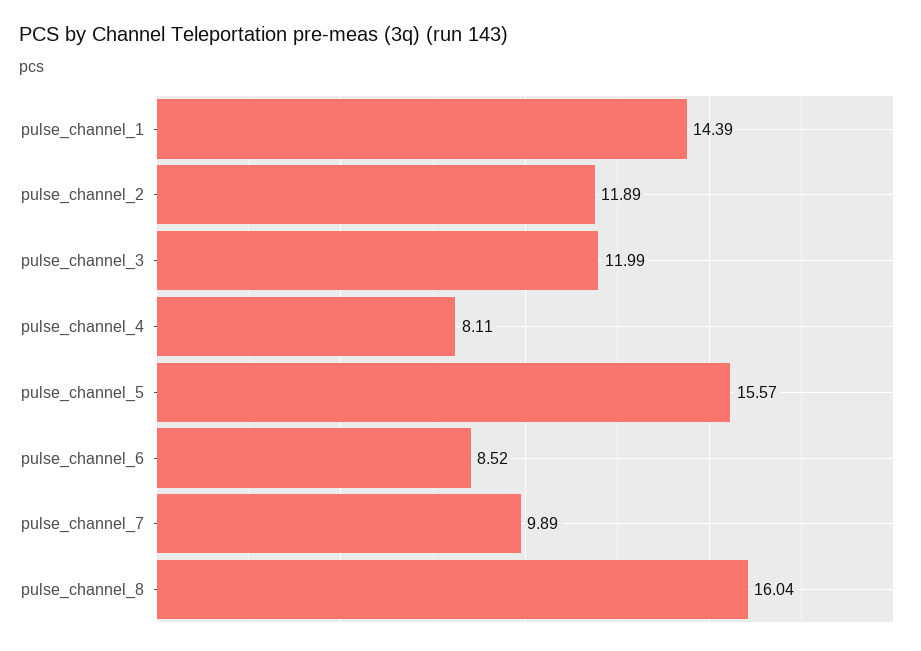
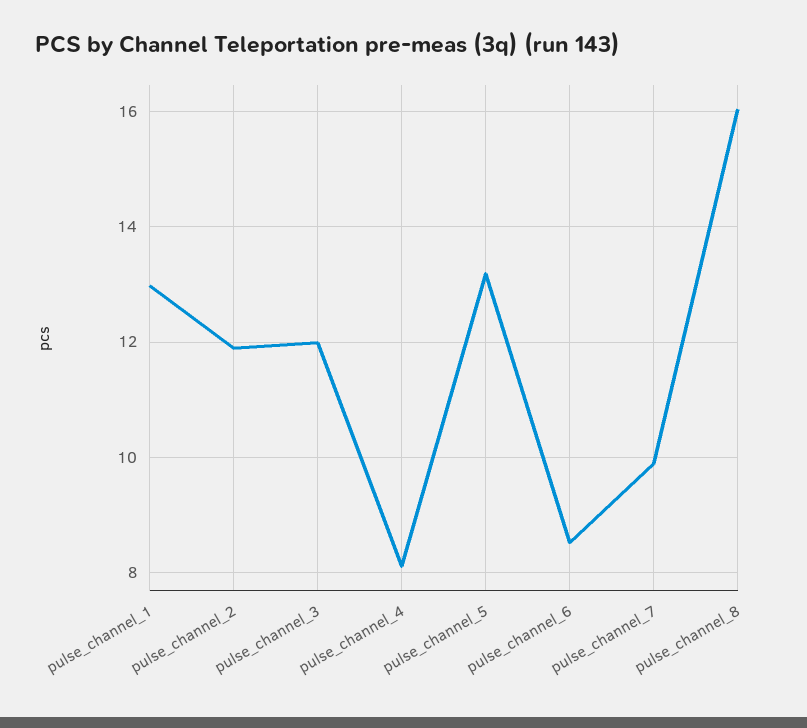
  {
-   "pulse_channel_1": 14.39,
+   "pulse_channel_1": 13,
    "pulse_channel_2": 11.89,
    "pulse_channel_3": 11.99,
    "pulse_channel_4": 8.11,
-   "pulse_channel_5": 15.57,
+   "pulse_channel_5": 13.2,
    "pulse_channel_6": 8.52,
    "pulse_channel_7": 9.89,
    "pulse_channel_8": 16.04
  }

